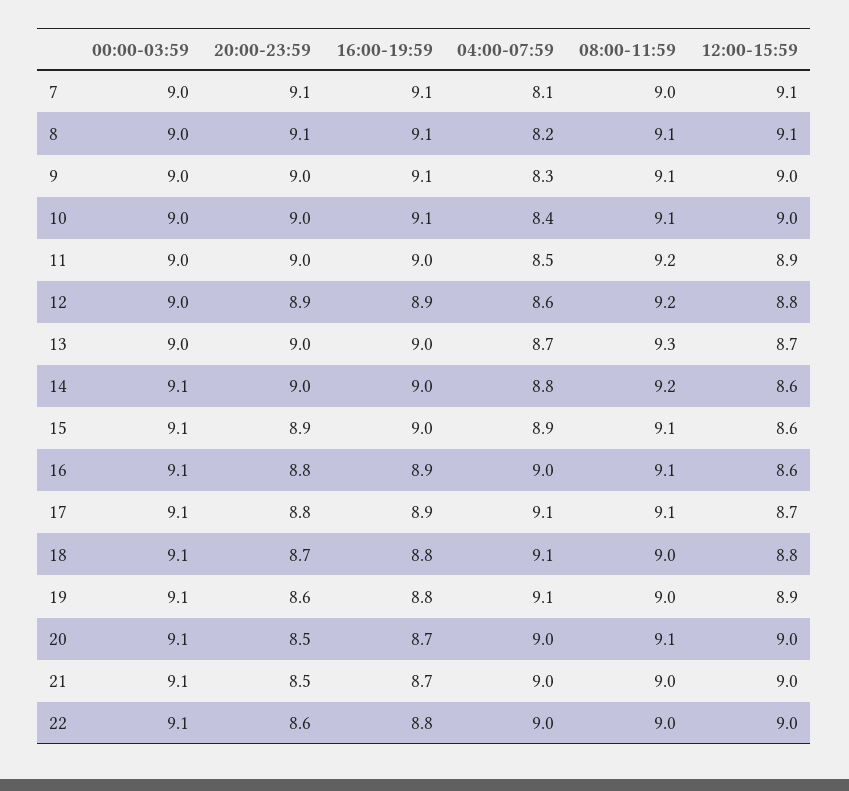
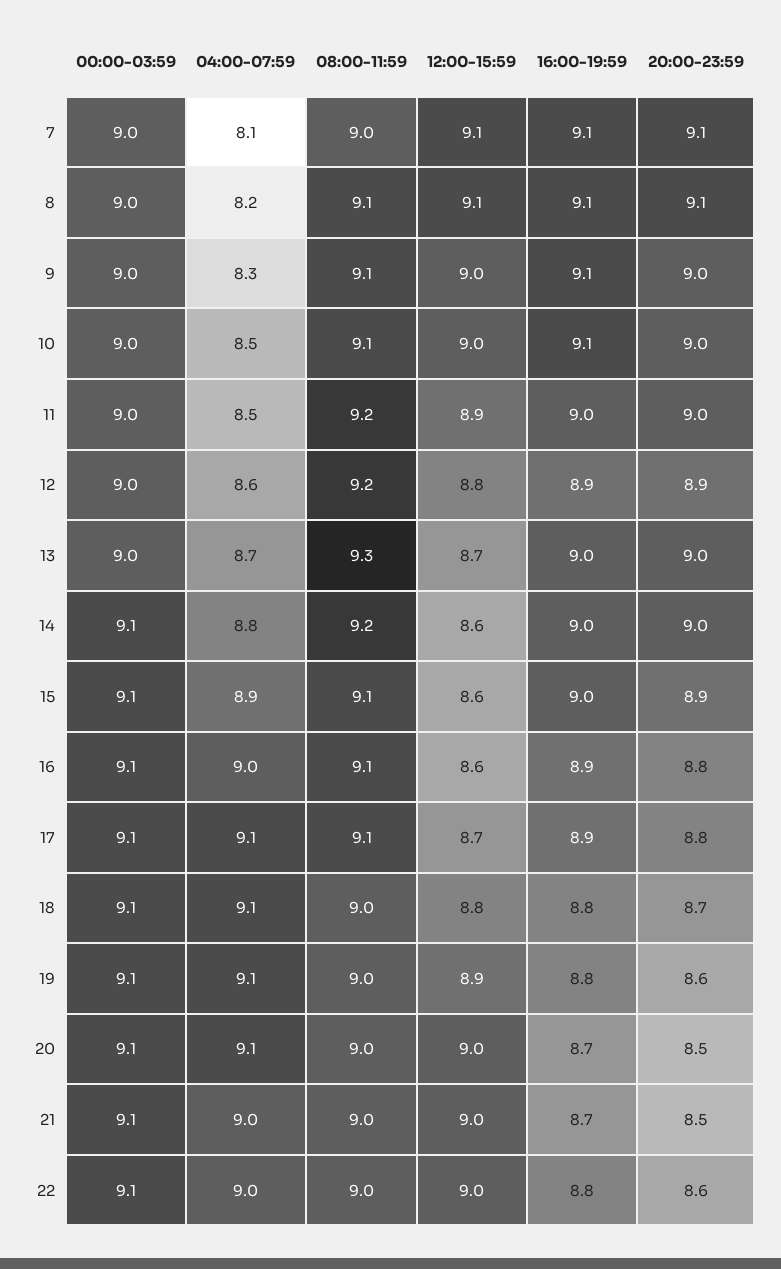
  {
    "00:00-03:59": {
      "7": 9,
      "8": 9,
      "9": 9,
      "10": 9,
      "11": 9,
      "12": 9,
      "13": 9,
      "14": 9.1,
      "15": 9.1,
      "16": 9.1,
      "17": 9.1,
      "18": 9.1,
      "19": 9.1,
      "20": 9.1,
      "21": 9.1,
      "22": 9.1
    },
    "20:00-23:59": {
      "7": 9.1,
      "8": 9.1,
      "9": 9,
      "10": 9,
      "11": 9,
      "12": 8.9,
      "13": 9,
      "14": 9,
      "15": 8.9,
      "16": 8.8,
      "17": 8.8,
      "18": 8.7,
      "19": 8.6,
      "20": 8.5,
      "21": 8.5,
      "22": 8.6
    },
    "16:00-19:59": {
      "7": 9.1,
      "8": 9.1,
      "9": 9.1,
      "10": 9.1,
      "11": 9,
      "12": 8.9,
      "13": 9,
      "14": 9,
      "15": 9,
      "16": 8.9,
      "17": 8.9,
      "18": 8.8,
      "19": 8.8,
      "20": 8.7,
      "21": 8.7,
      "22": 8.8
    },
    "04:00-07:59": {
      "7": 8.1,
      "8": 8.2,
      "9": 8.3,
-     "10": 8.4,
+     "10": 8.5,
      "11": 8.5,
      "12": 8.6,
      "13": 8.7,
      "14": 8.8,
      "15": 8.9,
      "16": 9,
      "17": 9.1,
      "18": 9.1,
      "19": 9.1,
-     "20": 9,
+     "20": 9.1,
      "21": 9,
      "22": 9
    },
    "08:00-11:59": {
      "7": 9,
      "8": 9.1,
      "9": 9.1,
      "10": 9.1,
      "11": 9.2,
      "12": 9.2,
      "13": 9.3,
      "14": 9.2,
      "15": 9.1,
      "16": 9.1,
      "17": 9.1,
      "18": 9,
      "19": 9,
-     "20": 9.1,
+     "20": 9,
      "21": 9,
      "22": 9
    },
    "12:00-15:59": {
      "7": 9.1,
      "8": 9.1,
      "9": 9,
      "10": 9,
      "11": 8.9,
      "12": 8.8,
      "13": 8.7,
      "14": 8.6,
      "15": 8.6,
      "16": 8.6,
      "17": 8.7,
      "18": 8.8,
      "19": 8.9,
      "20": 9,
      "21": 9,
      "22": 9
    }
  }

